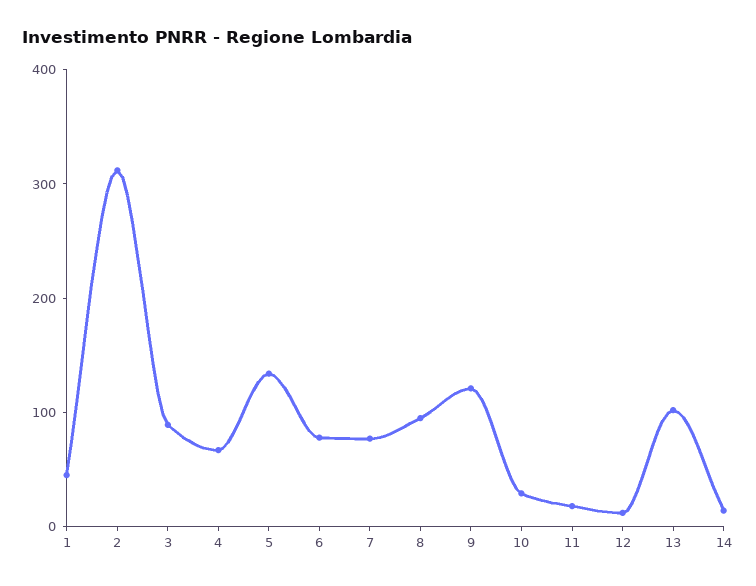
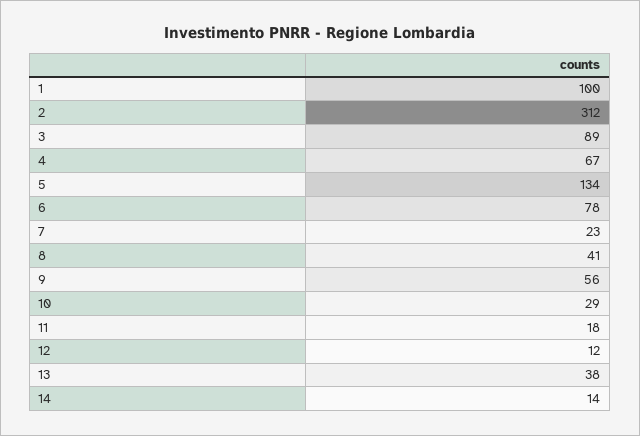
  {
-   "1": 40,
+   "1": 100,
    "2": 312,
    "3": 89,
    "4": 67,
    "5": 134,
    "6": 78,
-   "7": 80,
+   "7": 23,
-   "8": 100,
+   "8": 41,
-   "9": 120,
+   "9": 56,
    "10": 29,
    "11": 18,
    "12": 12,
-   "13": 100,
+   "13": 38,
    "14": 14
  }

